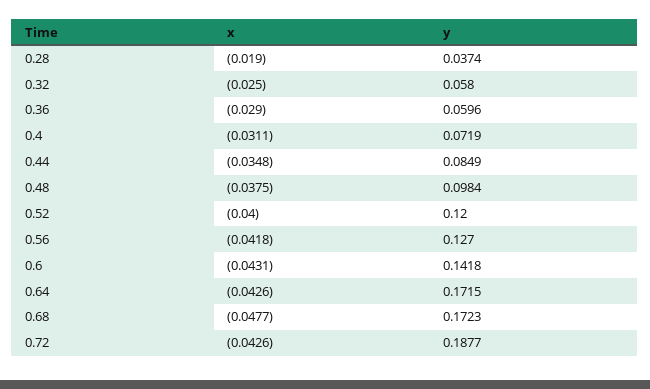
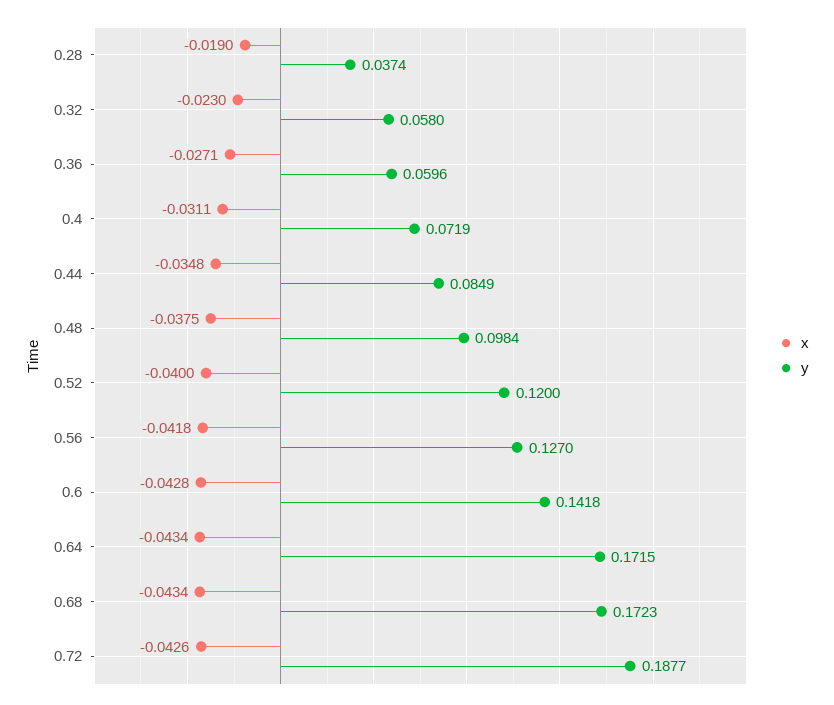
  {
    "x": {
      "0.28": -0.019,
-     "0.32": -0.025,
+     "0.32": -0.023,
-     "0.36": -0.029,
+     "0.36": -0.0271,
      "0.4": -0.0311,
      "0.44": -0.0348,
      "0.48": -0.0375,
      "0.52": -0.04,
      "0.56": -0.0418,
-     "0.6": -0.0431,
+     "0.6": -0.0428,
-     "0.64": -0.0426,
+     "0.64": -0.0434,
-     "0.68": -0.0477,
+     "0.68": -0.0434,
      "0.72": -0.0426
    },
    "y": {
      "0.28": 0.0374,
      "0.32": 0.058,
      "0.36": 0.0596,
      "0.4": 0.0719,
      "0.44": 0.0849,
      "0.48": 0.0984,
      "0.52": 0.12,
      "0.56": 0.127,
      "0.6": 0.1418,
      "0.64": 0.1715,
      "0.68": 0.1723,
      "0.72": 0.1877
    }
  }

